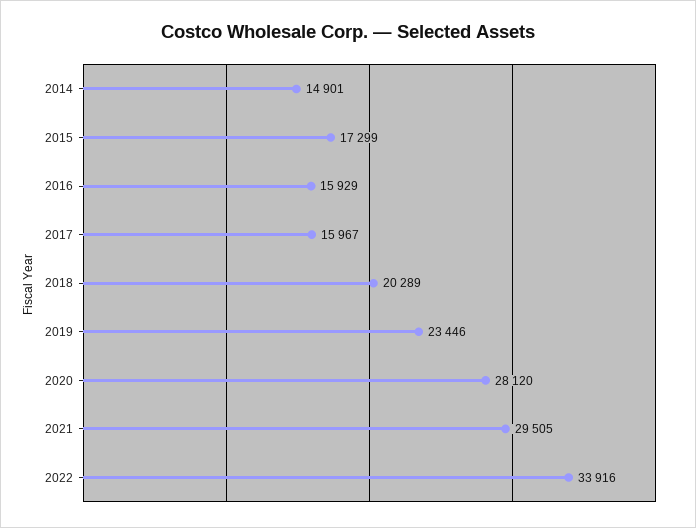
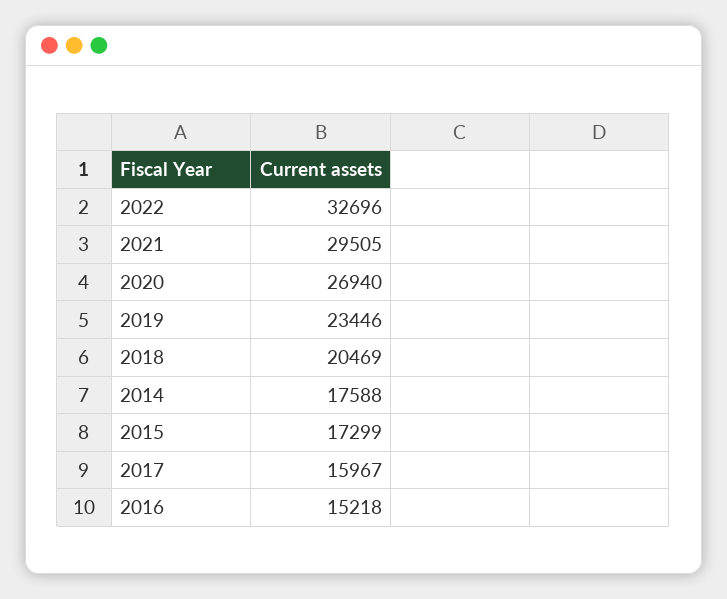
  {
-   "2014": 14901,
+   "2014": 17588,
    "2015": 17299,
-   "2016": 15929,
+   "2016": 15218,
    "2017": 15967,
-   "2018": 20289,
+   "2018": 20469,
    "2019": 23446,
-   "2020": 28120,
+   "2020": 26940,
    "2021": 29505,
-   "2022": 33916
+   "2022": 32696
  }

